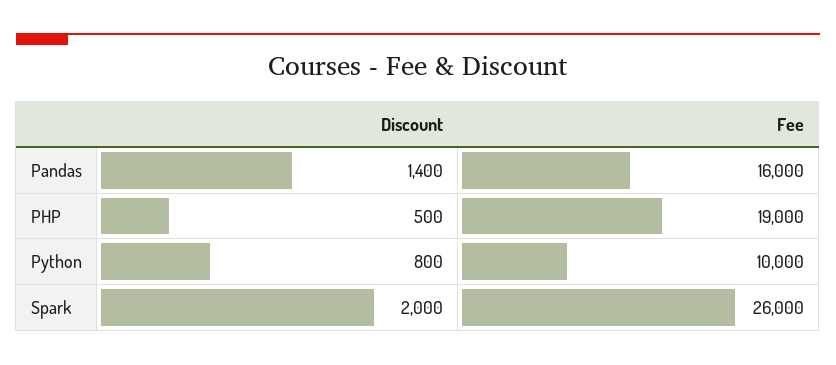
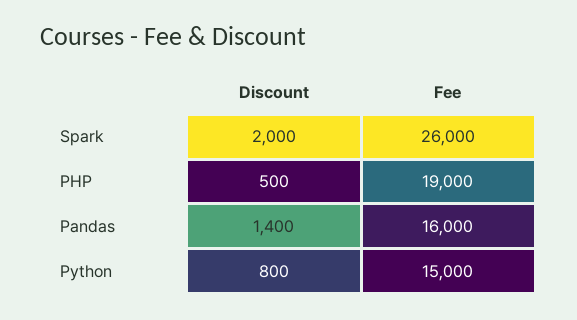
  {
    "Discount": {
      "Pandas": 1400,
      "PHP": 500,
      "Python": 800,
      "Spark": 2000
    },
    "Fee": {
      "Pandas": 16000,
      "PHP": 19000,
-     "Python": 10000,
+     "Python": 15000,
      "Spark": 26000
    }
  }

